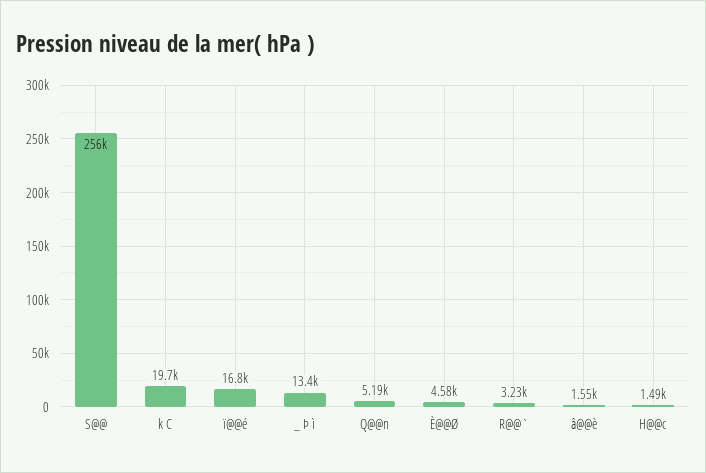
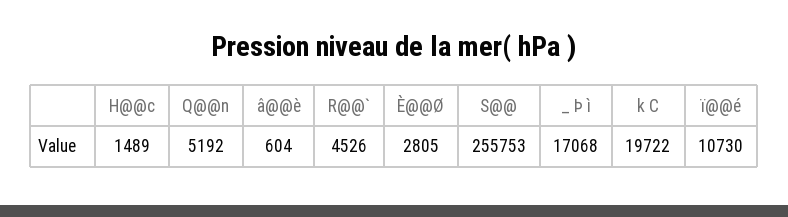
  {
    "S@@": 255753,
    "k C": 19722,
-   "ï@@é": 16800,
+   "ï@@é": 10730,
-   "_ Þ ì": 13400,
+   "_ Þ ì": 17068,
    "Q@@n": 5192,
-   "È@@Ø": 4580,
+   "È@@Ø": 2805,
-   "R@@`": 3230,
+   "R@@`": 4526,
-   "â@@è": 1550,
+   "â@@è": 604,
    "H@@c": 1489
  }

